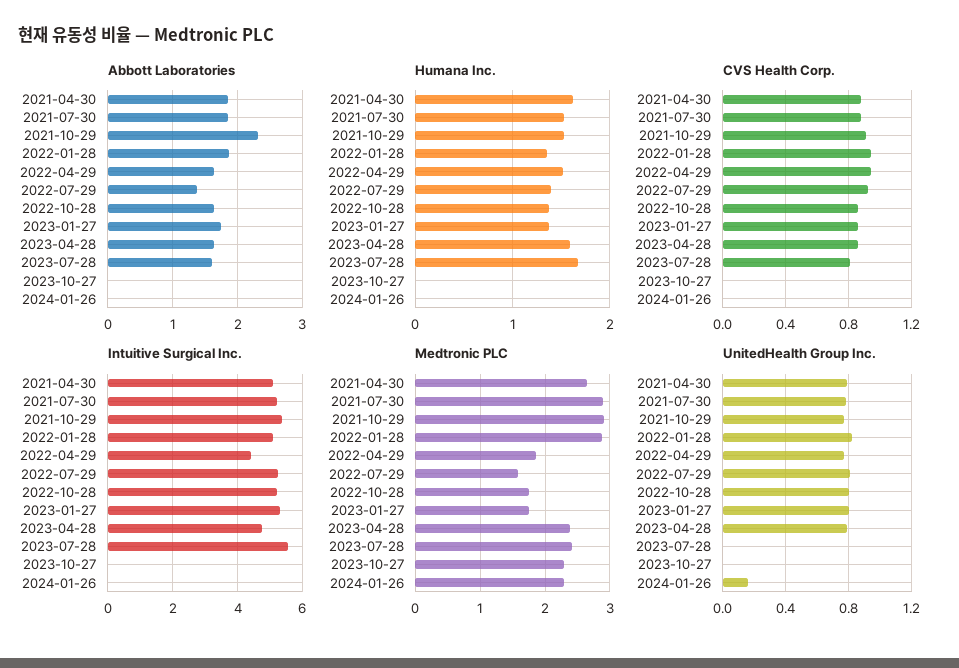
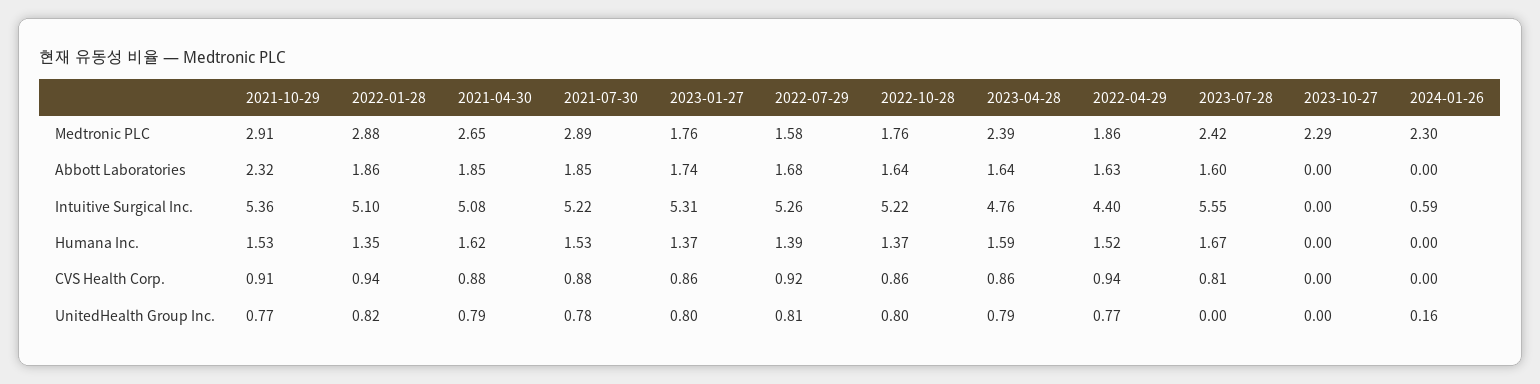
  {
    "Abbott Laboratories": {
      "2021-04-30": 1.85,
      "2021-07-30": 1.85,
      "2021-10-29": 2.32,
      "2022-01-28": 1.86,
      "2022-04-29": 1.63,
-     "2022-07-29": 1.4,
+     "2022-07-29": 1.68,
      "2022-10-28": 1.64,
      "2023-01-27": 1.74,
      "2023-04-28": 1.64,
      "2023-07-28": 1.6,
      "2023-10-27": 0,
      "2024-01-26": 0
    },
    "Humana Inc.": {
      "2021-04-30": 1.62,
      "2021-07-30": 1.53,
      "2021-10-29": 1.53,
      "2022-01-28": 1.35,
      "2022-04-29": 1.52,
      "2022-07-29": 1.39,
      "2022-10-28": 1.37,
      "2023-01-27": 1.37,
      "2023-04-28": 1.59,
      "2023-07-28": 1.67,
      "2023-10-27": 0,
      "2024-01-26": 0
    },
    "CVS Health Corp.": {
      "2021-04-30": 0.88,
      "2021-07-30": 0.88,
      "2021-10-29": 0.91,
      "2022-01-28": 0.94,
      "2022-04-29": 0.94,
      "2022-07-29": 0.92,
      "2022-10-28": 0.86,
      "2023-01-27": 0.86,
      "2023-04-28": 0.86,
      "2023-07-28": 0.81,
      "2023-10-27": 0,
      "2024-01-26": 0
    },
    "Intuitive Surgical Inc.": {
      "2021-04-30": 5.08,
      "2021-07-30": 5.22,
      "2021-10-29": 5.36,
      "2022-01-28": 5.1,
      "2022-04-29": 4.4,
      "2022-07-29": 5.26,
      "2022-10-28": 5.22,
      "2023-01-27": 5.31,
      "2023-04-28": 4.76,
      "2023-07-28": 5.55,
      "2023-10-27": 0,
-     "2024-01-26": 0
+     "2024-01-26": 0.59
    },
    "Medtronic PLC": {
      "2021-04-30": 2.65,
      "2021-07-30": 2.89,
      "2021-10-29": 2.91,
      "2022-01-28": 2.88,
      "2022-04-29": 1.86,
      "2022-07-29": 1.58,
      "2022-10-28": 1.76,
      "2023-01-27": 1.76,
      "2023-04-28": 2.39,
      "2023-07-28": 2.42,
      "2023-10-27": 2.29,
      "2024-01-26": 2.3
    },
    "UnitedHealth Group Inc.": {
      "2021-04-30": 0.79,
      "2021-07-30": 0.78,
      "2021-10-29": 0.77,
      "2022-01-28": 0.82,
      "2022-04-29": 0.77,
      "2022-07-29": 0.81,
      "2022-10-28": 0.8,
      "2023-01-27": 0.8,
      "2023-04-28": 0.79,
      "2023-07-28": 0,
      "2023-10-27": 0,
      "2024-01-26": 0.16
    }
  }

